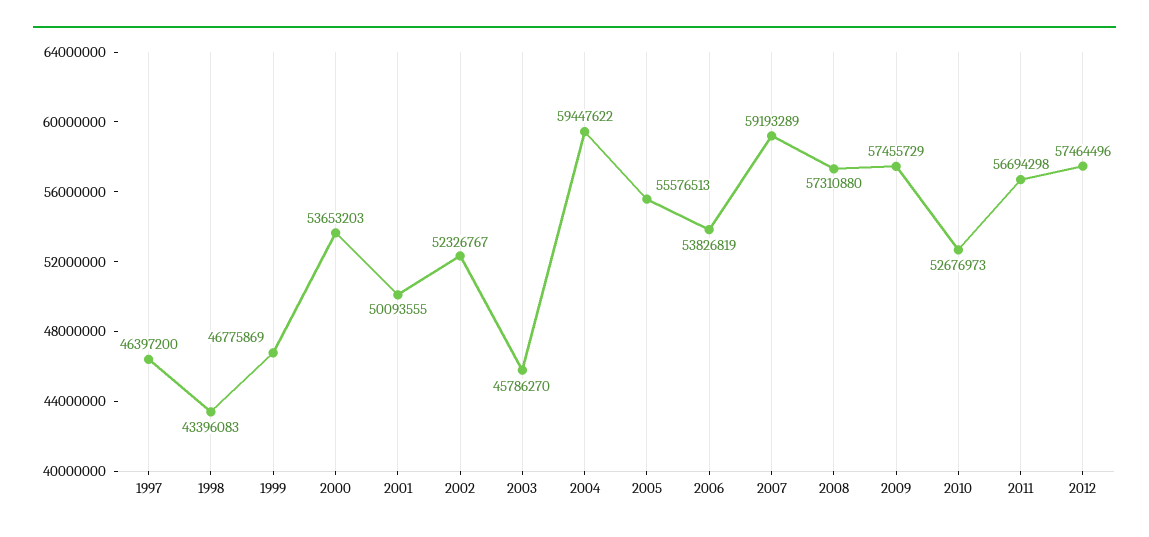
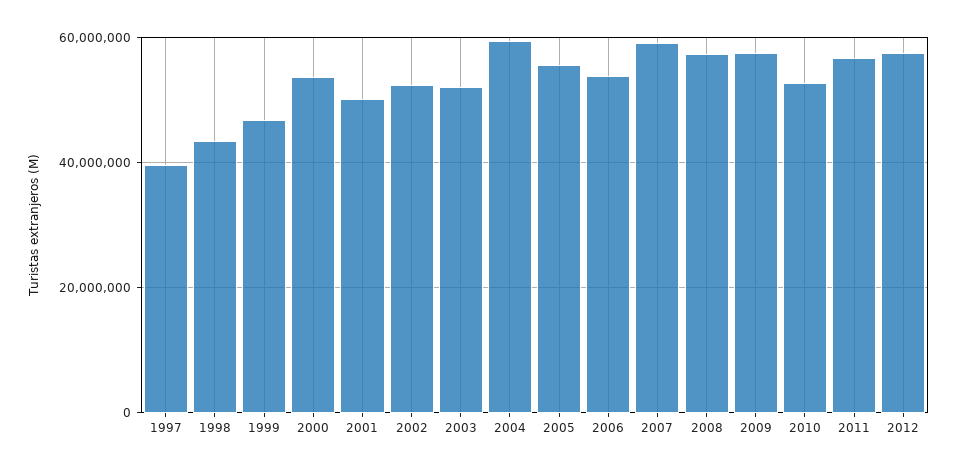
  {
-   "1997": 46397200,
+   "1997": 40000000,
    "1998": 43396083,
    "1999": 46775869,
    "2000": 53653203,
    "2001": 50093555,
    "2002": 52326767,
-   "2003": 45786270,
+   "2003": 52000000,
    "2004": 59447622,
    "2005": 55576513,
    "2006": 53826819,
    "2007": 59193289,
    "2008": 57310880,
    "2009": 57455729,
    "2010": 52676973,
    "2011": 56694298,
    "2012": 57464496
  }

